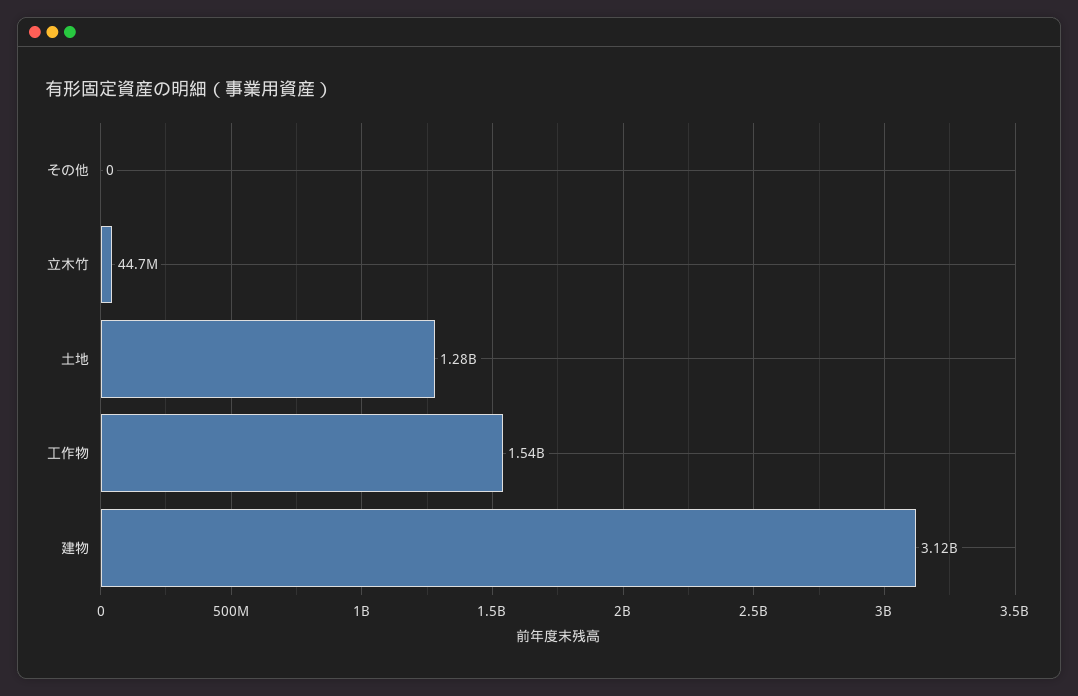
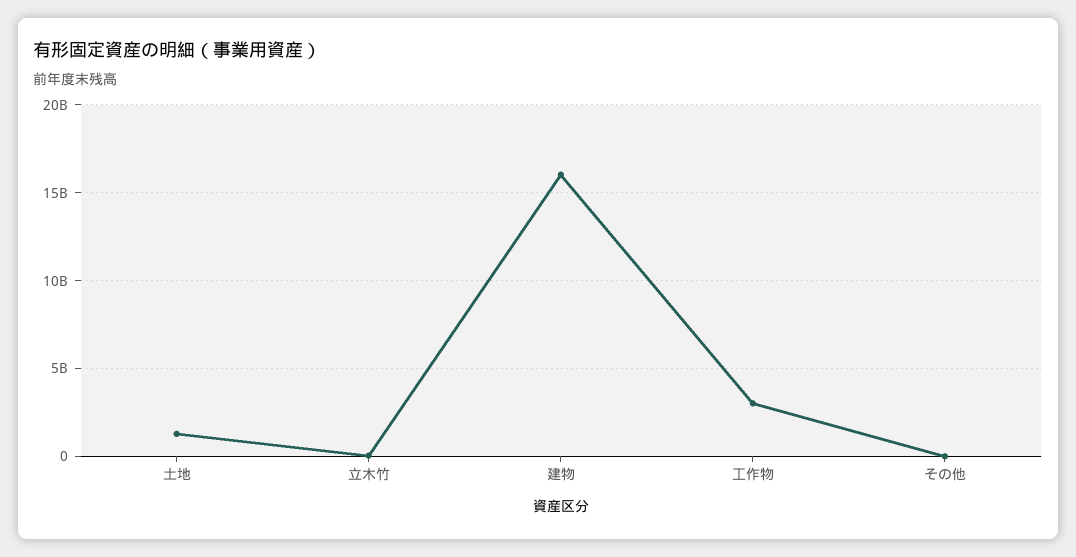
  {
    "その他": 0,
    "立木竹": 44700000,
    "土地": 1280000000,
-   "工作物": 1540000000,
+   "工作物": 3000000000,
-   "建物": 3120000000
+   "建物": 16000000000
  }

